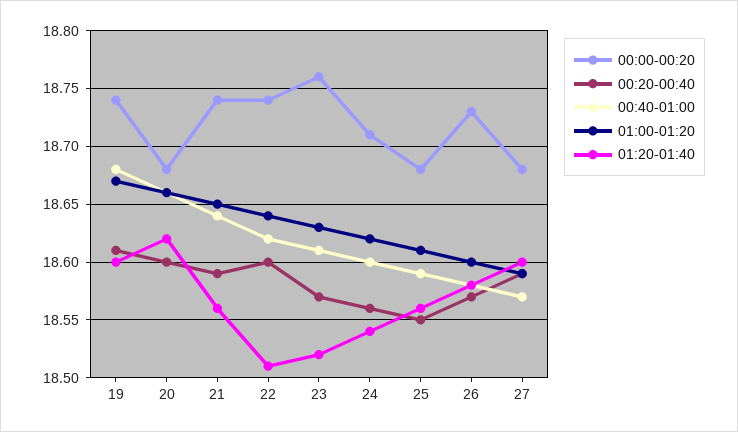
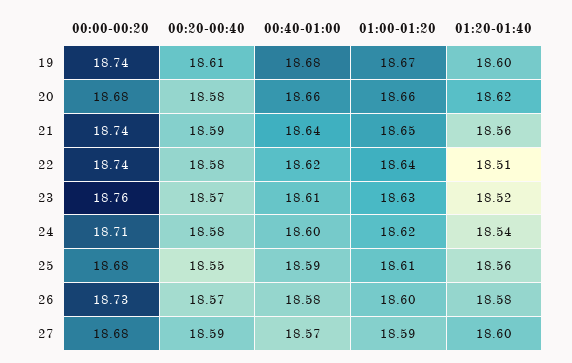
  {
    "00:00-00:20": {
      "19": 18.74,
      "20": 18.68,
      "21": 18.74,
      "22": 18.74,
      "23": 18.76,
      "24": 18.71,
      "25": 18.68,
      "26": 18.73,
      "27": 18.68
    },
    "00:20-00:40": {
      "19": 18.61,
-     "20": 18.6,
+     "20": 18.58,
      "21": 18.59,
-     "22": 18.6,
+     "22": 18.58,
      "23": 18.57,
-     "24": 18.56,
+     "24": 18.58,
      "25": 18.55,
      "26": 18.57,
      "27": 18.59
    },
    "00:40-01:00": {
      "19": 18.68,
      "20": 18.66,
      "21": 18.64,
      "22": 18.62,
      "23": 18.61,
      "24": 18.6,
      "25": 18.59,
      "26": 18.58,
      "27": 18.57
    },
    "01:00-01:20": {
      "19": 18.67,
      "20": 18.66,
      "21": 18.65,
      "22": 18.64,
      "23": 18.63,
      "24": 18.62,
      "25": 18.61,
      "26": 18.6,
      "27": 18.59
    },
    "01:20-01:40": {
      "19": 18.6,
      "20": 18.62,
      "21": 18.56,
      "22": 18.51,
      "23": 18.52,
      "24": 18.54,
      "25": 18.56,
      "26": 18.58,
      "27": 18.6
    }
  }

